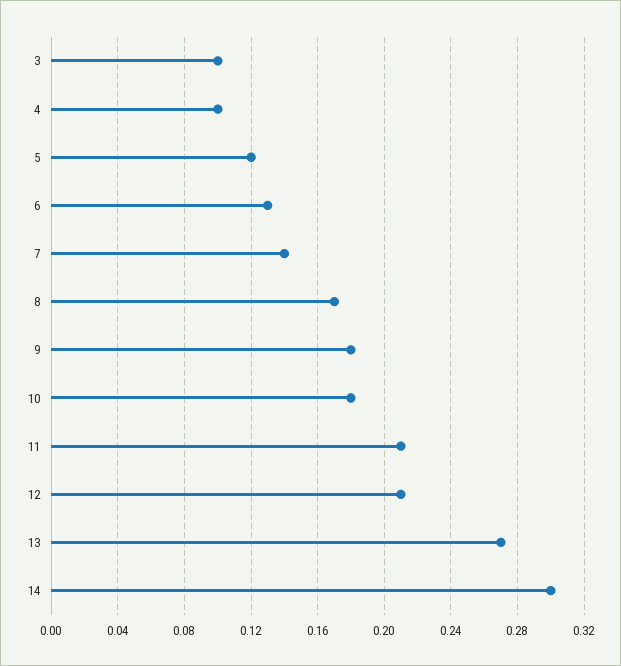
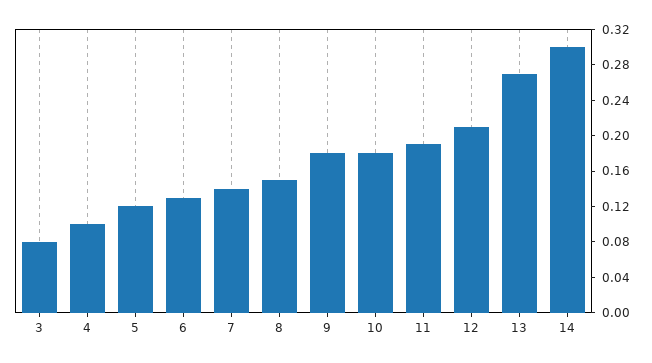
  {
-   "3": 0.1,
+   "3": 0.08,
    "4": 0.1,
    "5": 0.12,
    "6": 0.13,
    "7": 0.14,
-   "8": 0.17,
+   "8": 0.15,
    "9": 0.18,
    "10": 0.18,
-   "11": 0.21,
+   "11": 0.19,
    "12": 0.21,
    "13": 0.27,
    "14": 0.3
  }

